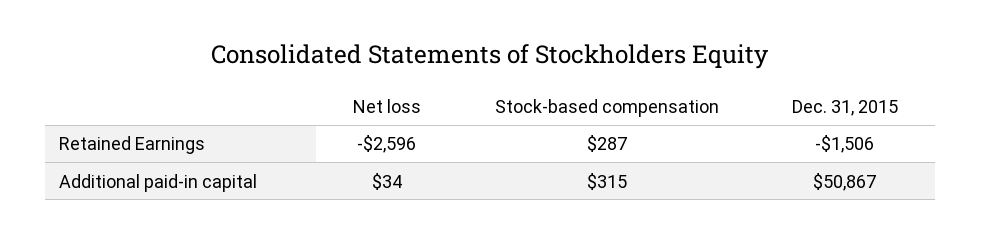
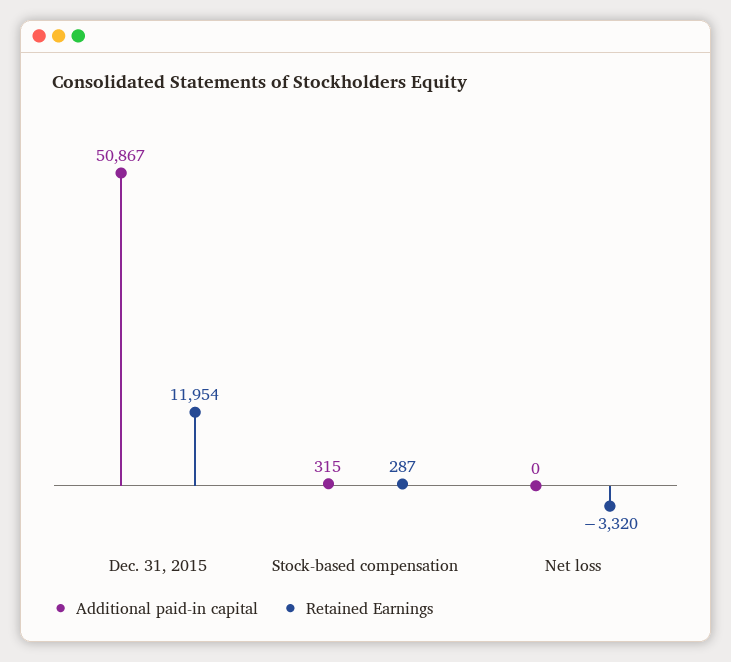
  {
    "Retained Earnings": {
-     "Net loss": -2596,
+     "Net loss": -3320,
      "Stock-based compensation": 287,
-     "Dec. 31, 2015": -1506
+     "Dec. 31, 2015": 11954
    },
    "Additional paid-in capital": {
-     "Net loss": 34,
+     "Net loss": 0,
      "Stock-based compensation": 315,
      "Dec. 31, 2015": 50867
    }
  }

